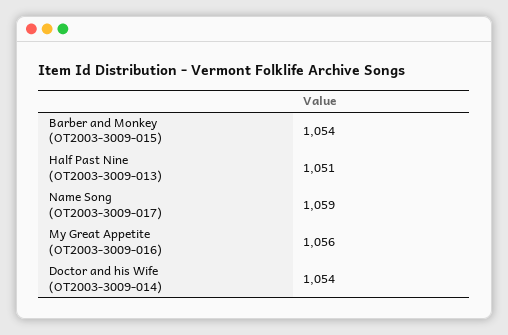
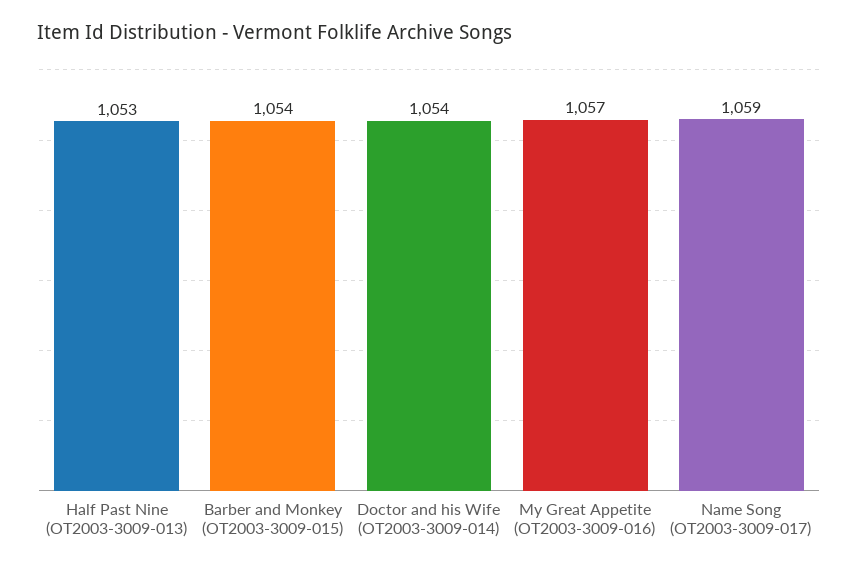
  {
    "Barber and Monkey (OT2003-3009-015)": 1054,
-   "Half Past Nine (OT2003-3009-013)": 1051,
+   "Half Past Nine (OT2003-3009-013)": 1053,
    "Name Song (OT2003-3009-017)": 1059,
-   "My Great Appetite (OT2003-3009-016)": 1056,
+   "My Great Appetite (OT2003-3009-016)": 1057,
    "Doctor and his Wife (OT2003-3009-014)": 1054
  }

